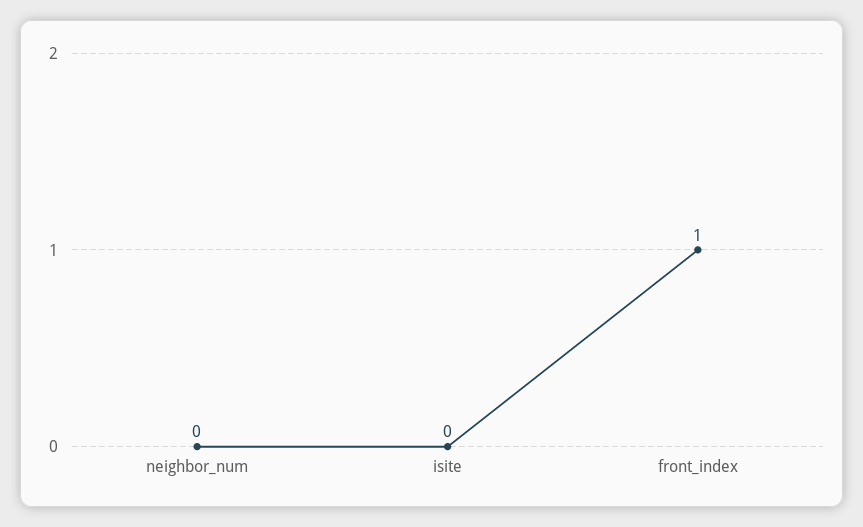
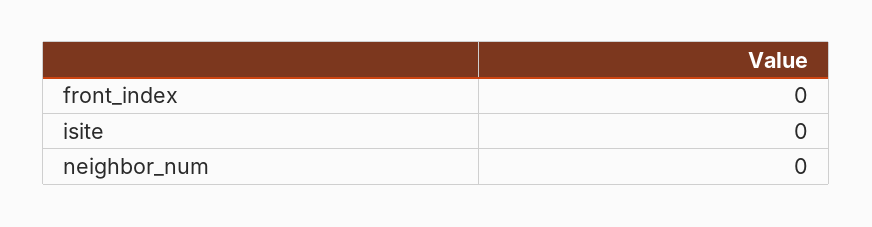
  {
    "neighbor_num": 0,
    "isite": 0,
-   "front_index": 1
+   "front_index": 0
  }

